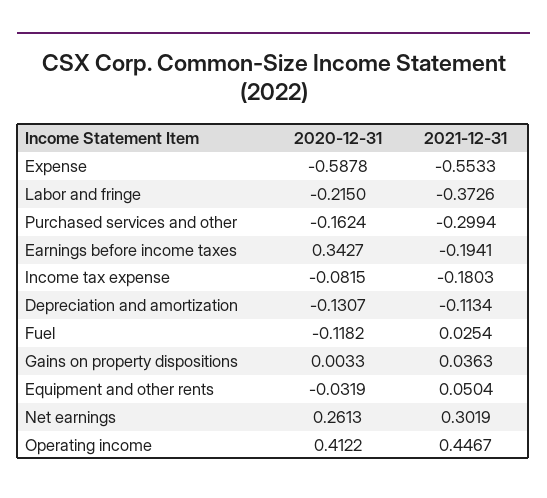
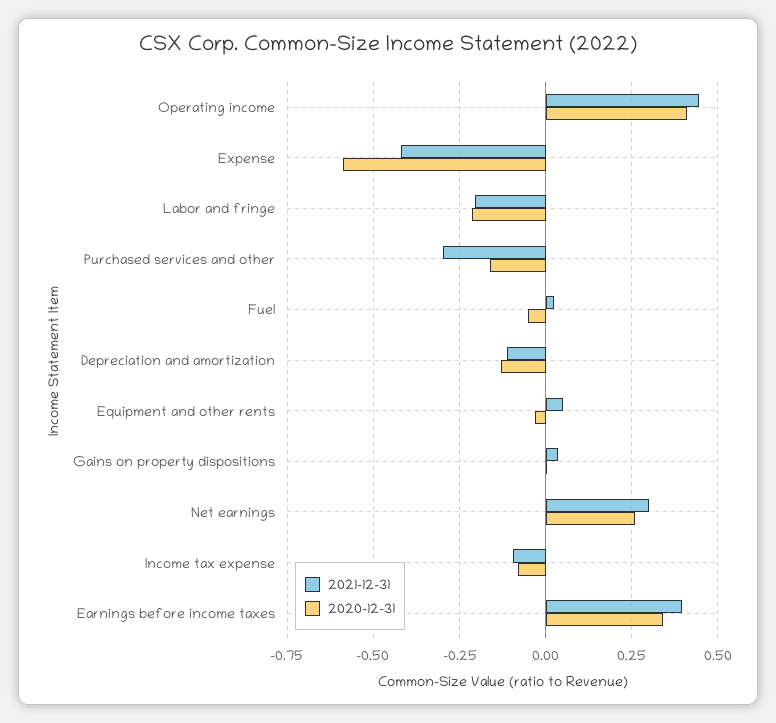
  {
    "2020-12-31": {
      "Expense": -0.5878,
      "Labor and fringe": -0.215,
      "Purchased services and other": -0.1624,
      "Earnings before income taxes": 0.3427,
      "Income tax expense": -0.0815,
      "Depreciation and amortization": -0.1307,
-     "Fuel": -0.1182,
+     "Fuel": -0.05,
      "Gains on property dispositions": 0.0033,
      "Equipment and other rents": -0.0319,
      "Net earnings": 0.2613,
      "Operating income": 0.4122
    },
    "2021-12-31": {
-     "Expense": -0.5533,
+     "Expense": -0.425,
-     "Labor and fringe": -0.3726,
+     "Labor and fringe": -0.2,
      "Purchased services and other": -0.2994,
-     "Earnings before income taxes": -0.1941,
+     "Earnings before income taxes": 0.4,
-     "Income tax expense": -0.1803,
+     "Income tax expense": -0.1,
      "Depreciation and amortization": -0.1134,
      "Fuel": 0.0254,
      "Gains on property dispositions": 0.0363,
      "Equipment and other rents": 0.0504,
      "Net earnings": 0.3019,
      "Operating income": 0.4467
    }
  }

